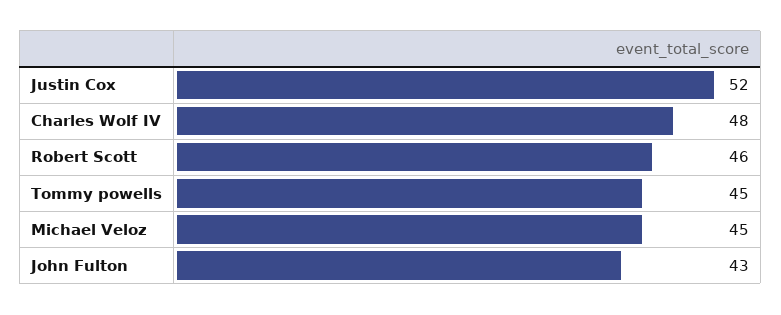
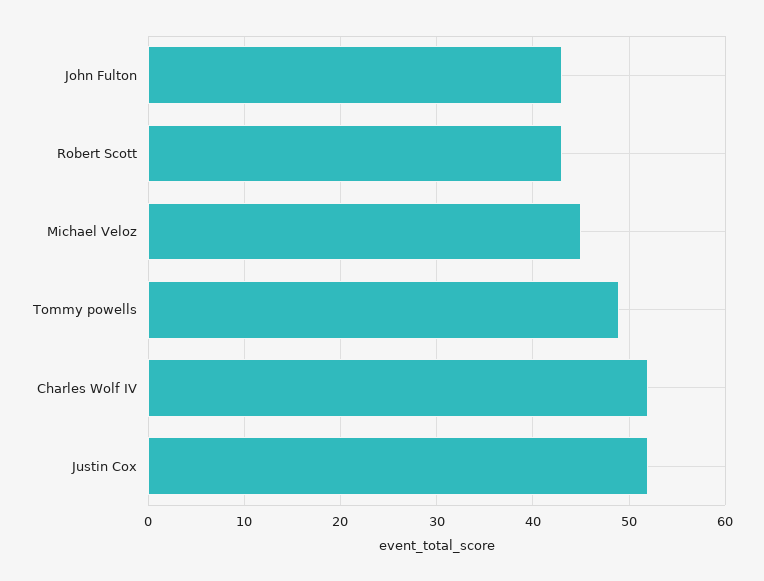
  {
    "Justin Cox": 52,
-   "Charles Wolf IV": 48,
+   "Charles Wolf IV": 52,
-   "Robert Scott": 46,
+   "Robert Scott": 43,
-   "Tommy powells": 45,
+   "Tommy powells": 49,
    "Michael Veloz": 45,
    "John Fulton": 43
  }

